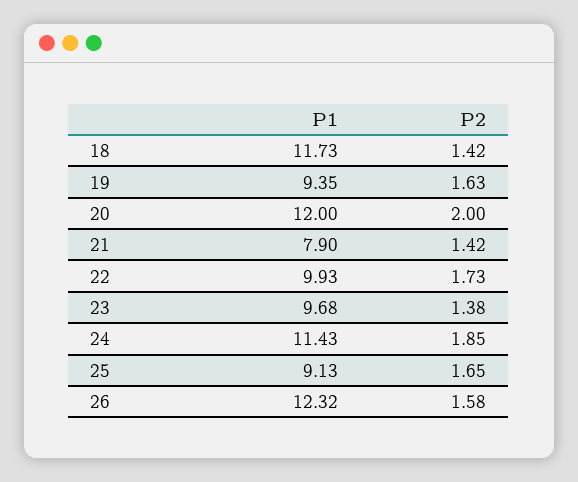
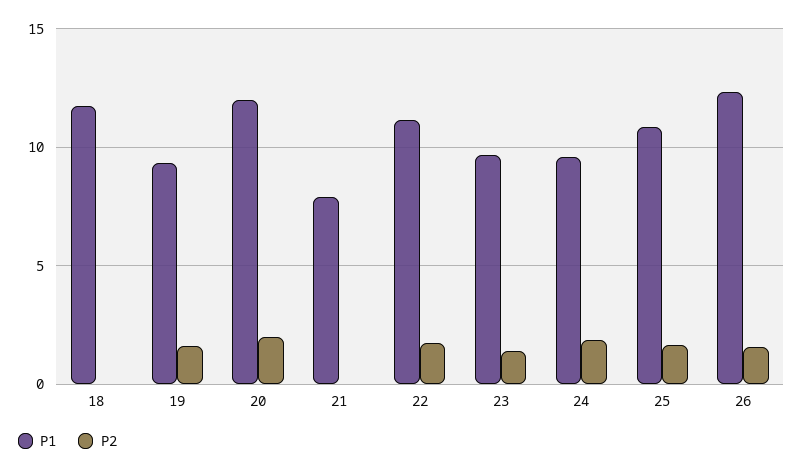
  {
    "P1": {
      "18": 11.73,
      "19": 9.35,
      "20": 12,
      "21": 7.9,
-     "22": 9.93,
+     "22": 11,
      "23": 9.68,
-     "24": 11.43,
+     "24": 9.5,
-     "25": 9.13,
+     "25": 11,
      "26": 12.32
    },
    "P2": {
-     "18": 1.42,
+     "18": 0,
      "19": 1.63,
      "20": 2,
-     "21": 1.42,
+     "21": 0,
      "22": 1.73,
      "23": 1.38,
      "24": 1.85,
      "25": 1.65,
      "26": 1.58
    }
  }

